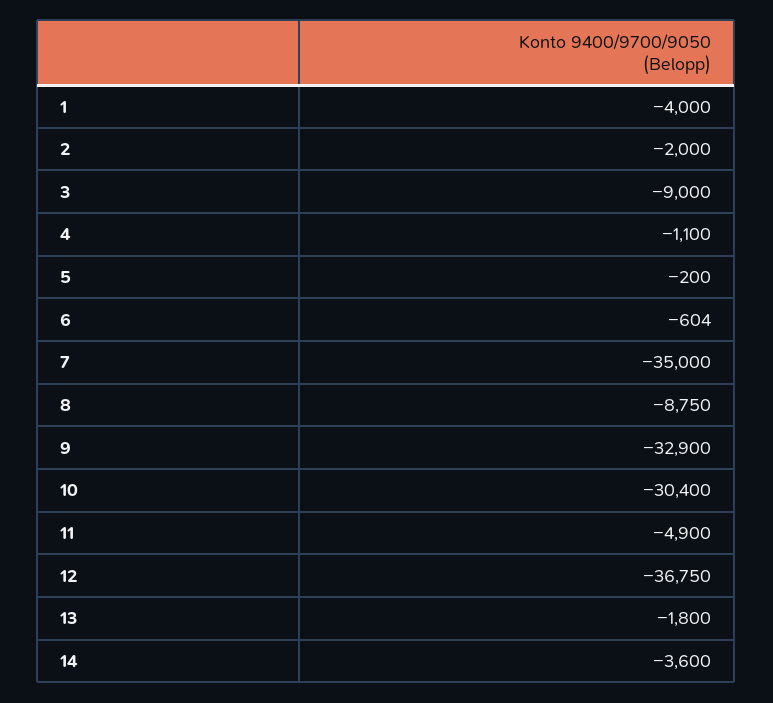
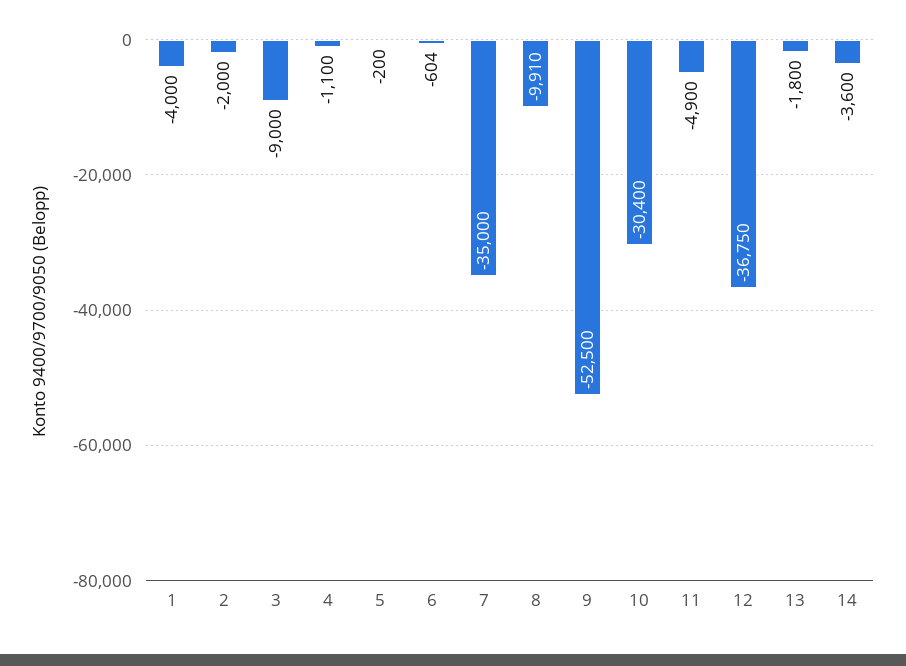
  {
    "1": -4000,
    "2": -2000,
    "3": -9000,
    "4": -1100,
    "5": -200,
    "6": -604,
    "7": -35000,
-   "8": -8750,
+   "8": -9910,
-   "9": -32900,
+   "9": -52500,
    "10": -30400,
    "11": -4900,
    "12": -36750,
    "13": -1800,
    "14": -3600
  }

